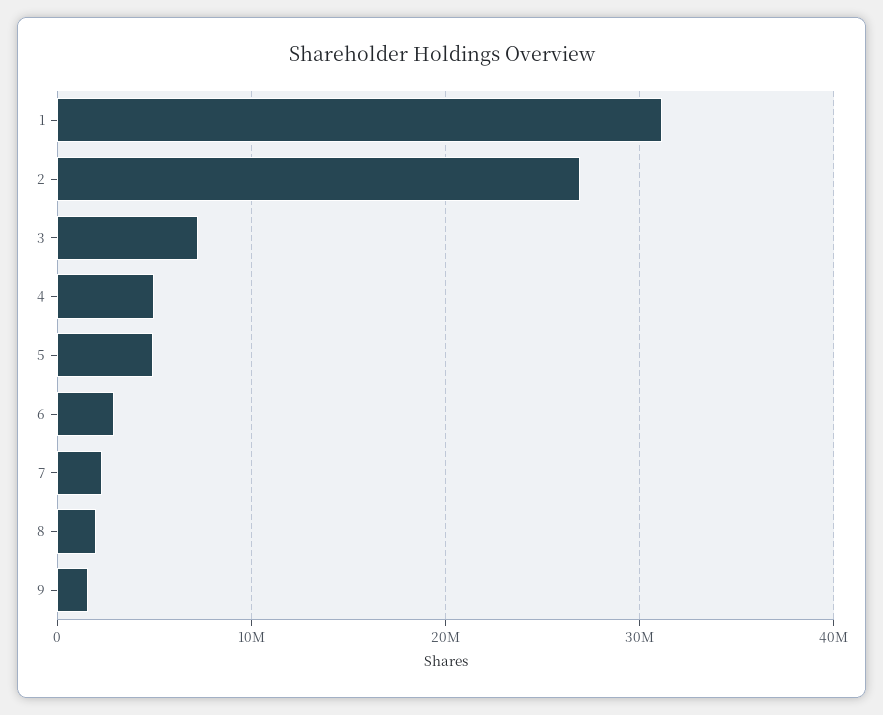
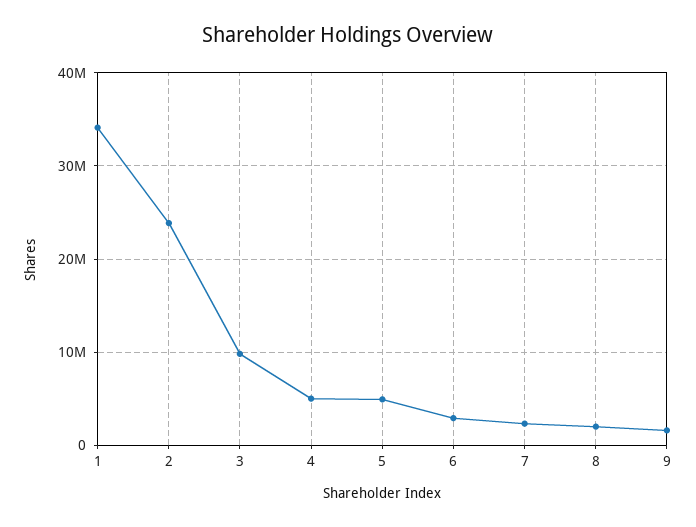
  {
-   "1": 31000000,
+   "1": 34000000,
-   "2": 27000000,
+   "2": 24000000,
-   "3": 7000000,
+   "3": 10000000,
    "4": 5000000,
    "5": 5000000,
    "6": 3000000,
    "7": 2000000,
    "8": 2000000,
    "9": 2000000
  }

